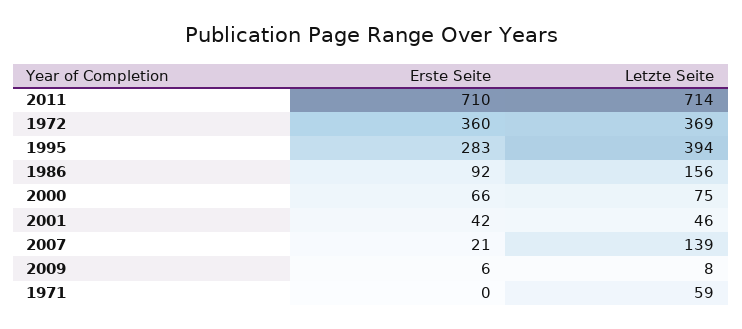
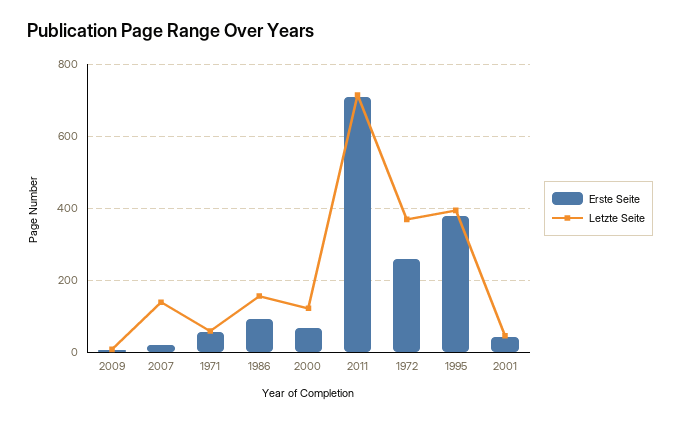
  {
    "Erste Seite": {
      "2011": 710,
-     "1972": 360,
+     "1972": 260,
-     "1995": 283,
+     "1995": 380,
      "1986": 92,
      "2000": 66,
      "2001": 42,
      "2007": 21,
      "2009": 6,
-     "1971": 0
+     "1971": 60
    },
    "Letzte Seite": {
      "2011": 714,
      "1972": 369,
      "1995": 394,
      "1986": 156,
-     "2000": 75,
+     "2000": 120,
      "2001": 46,
      "2007": 139,
      "2009": 8,
      "1971": 59
    }
  }

